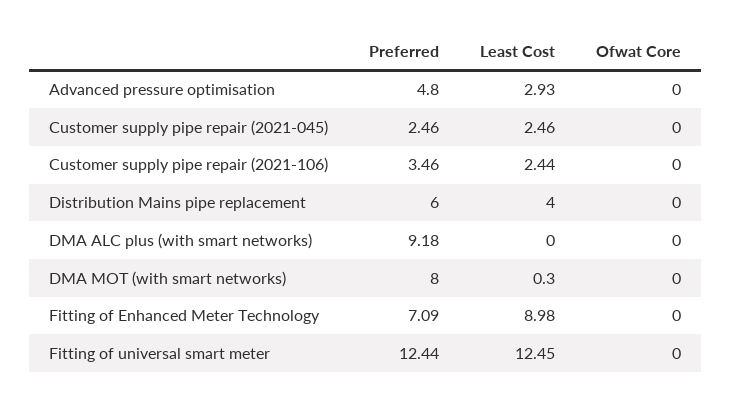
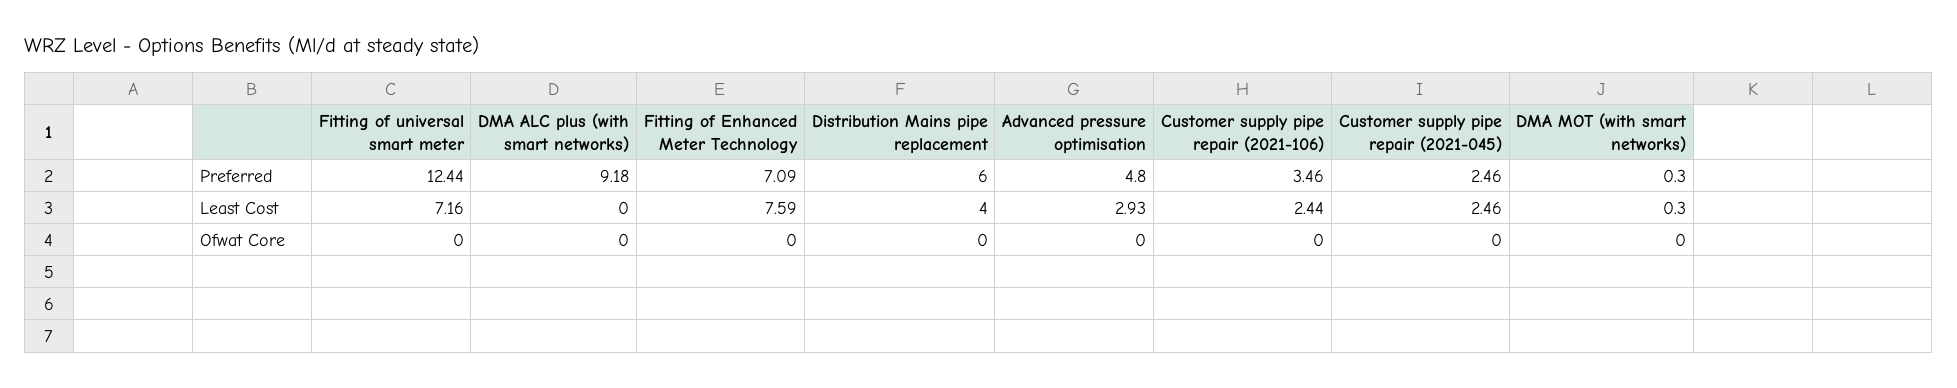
  {
    "Preferred": {
      "Advanced pressure optimisation": 4.8,
      "Customer supply pipe repair (2021-045)": 2.46,
      "Customer supply pipe repair (2021-106)": 3.46,
      "Distribution Mains pipe replacement": 6,
      "DMA ALC plus (with smart networks)": 9.18,
-     "DMA MOT (with smart networks)": 8,
+     "DMA MOT (with smart networks)": 0.3,
      "Fitting of Enhanced Meter Technology": 7.09,
      "Fitting of universal smart meter": 12.44
    },
    "Least Cost": {
      "Advanced pressure optimisation": 2.93,
      "Customer supply pipe repair (2021-045)": 2.46,
      "Customer supply pipe repair (2021-106)": 2.44,
      "Distribution Mains pipe replacement": 4,
      "DMA ALC plus (with smart networks)": 0,
      "DMA MOT (with smart networks)": 0.3,
-     "Fitting of Enhanced Meter Technology": 8.98,
+     "Fitting of Enhanced Meter Technology": 7.59,
-     "Fitting of universal smart meter": 12.45
+     "Fitting of universal smart meter": 7.16
    },
    "Ofwat Core": {
      "Advanced pressure optimisation": 0,
      "Customer supply pipe repair (2021-045)": 0,
      "Customer supply pipe repair (2021-106)": 0,
      "Distribution Mains pipe replacement": 0,
      "DMA ALC plus (with smart networks)": 0,
      "DMA MOT (with smart networks)": 0,
      "Fitting of Enhanced Meter Technology": 0,
      "Fitting of universal smart meter": 0
    }
  }

